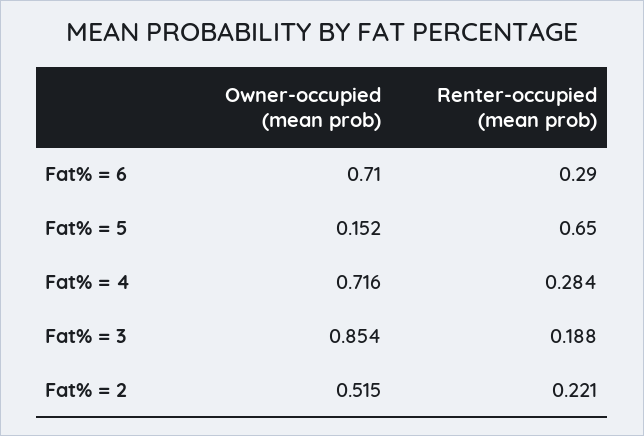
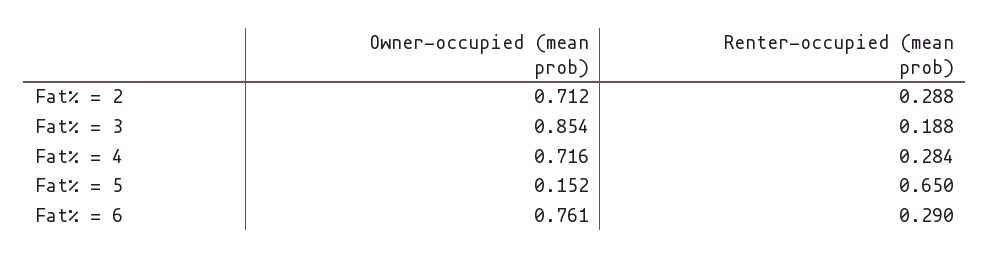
  {
    "Owner-occupied (mean prob)": {
-     "Fat% = 6": 0.71,
+     "Fat% = 6": 0.761,
      "Fat% = 5": 0.152,
      "Fat% = 4": 0.716,
      "Fat% = 3": 0.854,
-     "Fat% = 2": 0.515
+     "Fat% = 2": 0.712
    },
    "Renter-occupied (mean prob)": {
      "Fat% = 6": 0.29,
      "Fat% = 5": 0.65,
      "Fat% = 4": 0.284,
      "Fat% = 3": 0.188,
-     "Fat% = 2": 0.221
+     "Fat% = 2": 0.288
    }
  }

